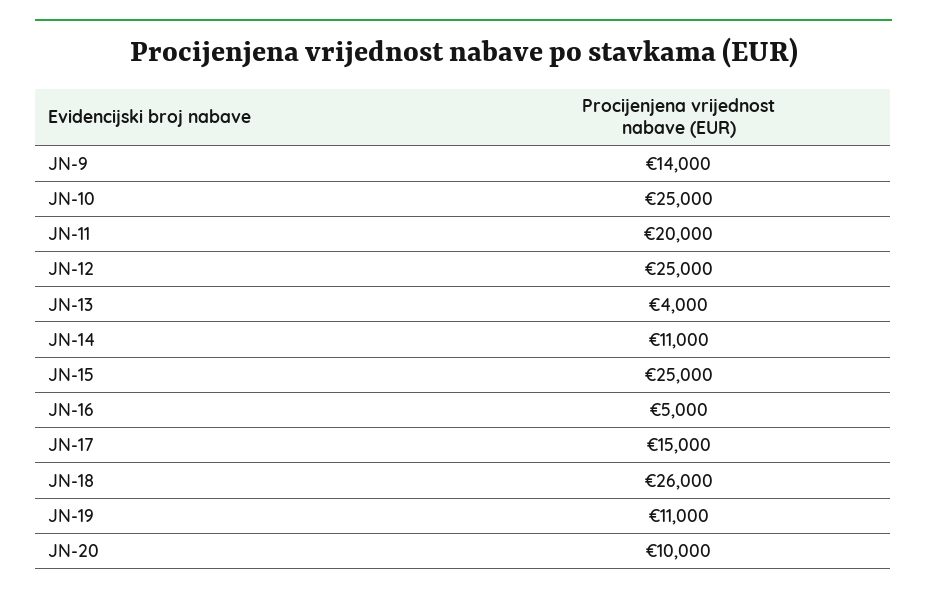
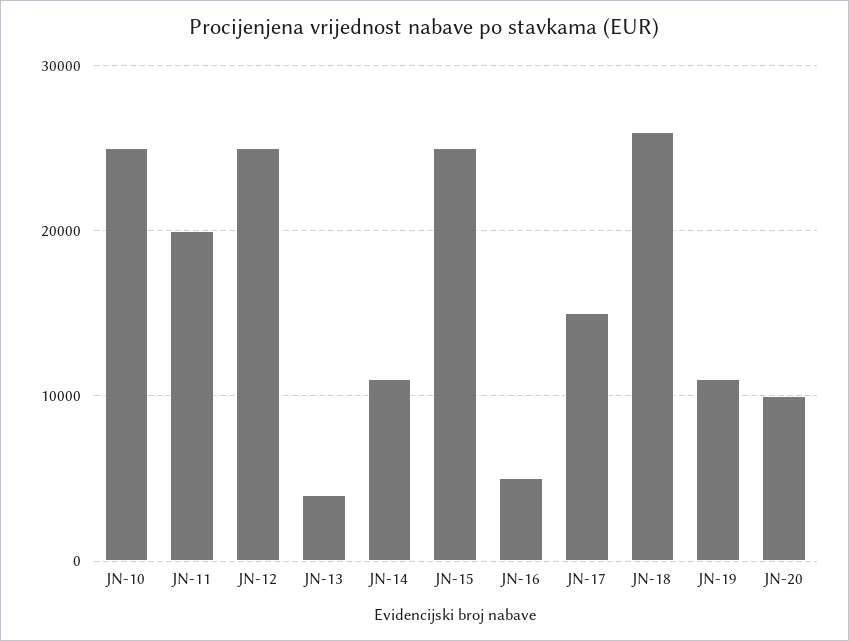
  {
-   "JN-9": 14000,
    "JN-10": 25000,
    "JN-11": 20000,
    "JN-12": 25000,
    "JN-13": 4000,
    "JN-14": 11000,
    "JN-15": 25000,
    "JN-16": 5000,
    "JN-17": 15000,
    "JN-18": 26000,
    "JN-19": 11000,
    "JN-20": 10000
  }

